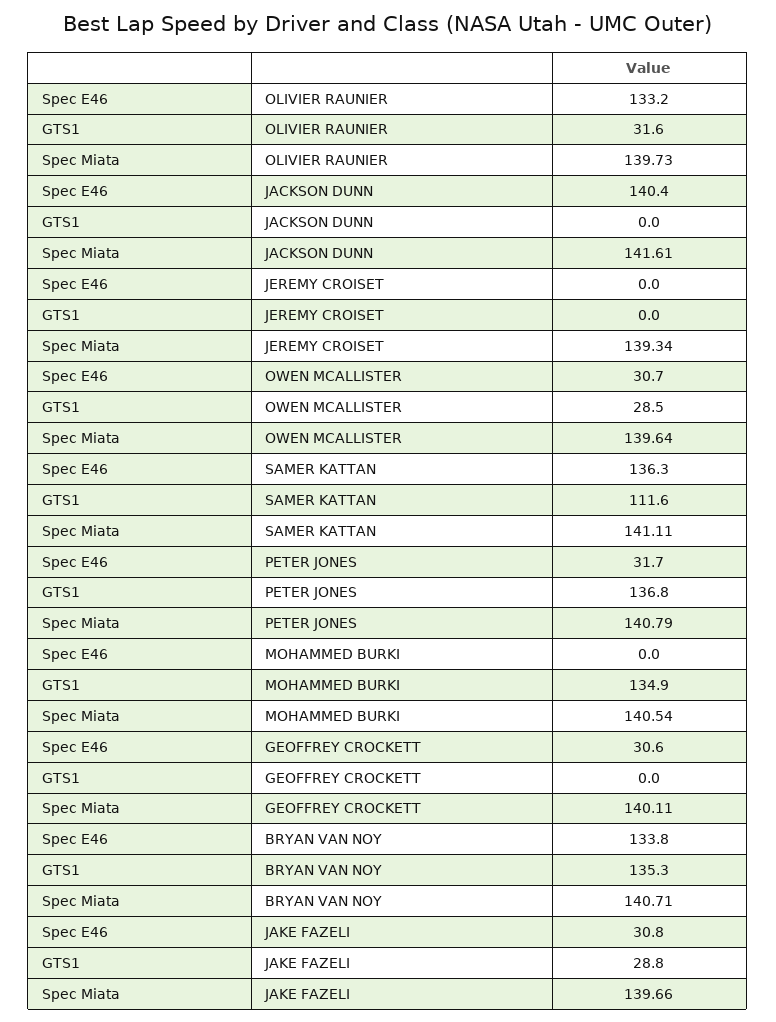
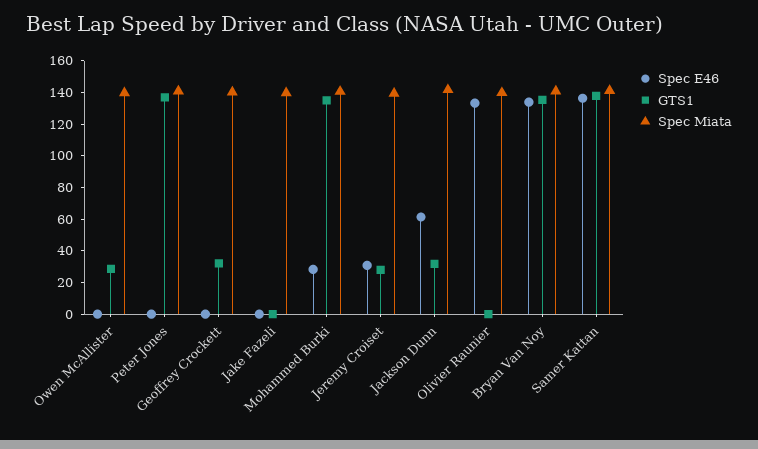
  {
    "Spec E46": {
      "OLIVIER RAUNIER": 133.2,
-     "JACKSON DUNN": 140.4,
+     "JACKSON DUNN": 60,
-     "JEREMY CROISET": 0,
+     "JEREMY CROISET": 30,
-     "OWEN MCALLISTER": 30.7,
+     "OWEN MCALLISTER": 0,
      "SAMER KATTAN": 136.3,
-     "PETER JONES": 31.7,
+     "PETER JONES": 0,
-     "MOHAMMED BURKI": 0,
+     "MOHAMMED BURKI": 30,
-     "GEOFFREY CROCKETT": 30.6,
+     "GEOFFREY CROCKETT": 0,
      "BRYAN VAN NOY": 133.8,
-     "JAKE FAZELI": 30.8
+     "JAKE FAZELI": 0
    },
    "GTS1": {
-     "OLIVIER RAUNIER": 31.6,
+     "OLIVIER RAUNIER": 0,
-     "JACKSON DUNN": 0,
+     "JACKSON DUNN": 30,
-     "JEREMY CROISET": 0,
+     "JEREMY CROISET": 30,
      "OWEN MCALLISTER": 28.5,
-     "SAMER KATTAN": 111.6,
+     "SAMER KATTAN": 140,
      "PETER JONES": 136.8,
      "MOHAMMED BURKI": 134.9,
-     "GEOFFREY CROCKETT": 0,
+     "GEOFFREY CROCKETT": 30,
      "BRYAN VAN NOY": 135.3,
-     "JAKE FAZELI": 28.8
+     "JAKE FAZELI": 0
    },
    "Spec Miata": {
      "OLIVIER RAUNIER": 139.73,
      "JACKSON DUNN": 141.61,
      "JEREMY CROISET": 139.34,
      "OWEN MCALLISTER": 139.64,
      "SAMER KATTAN": 141.11,
      "PETER JONES": 140.79,
      "MOHAMMED BURKI": 140.54,
      "GEOFFREY CROCKETT": 140.11,
      "BRYAN VAN NOY": 140.71,
      "JAKE FAZELI": 139.66
    }
  }

